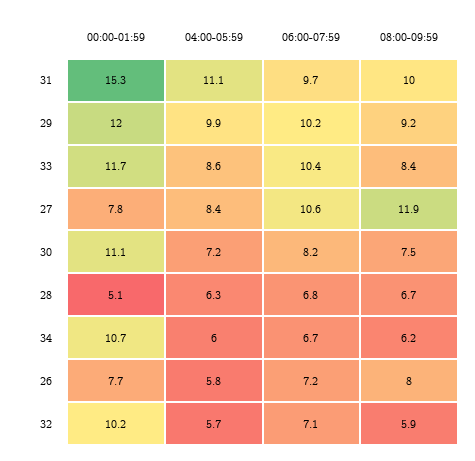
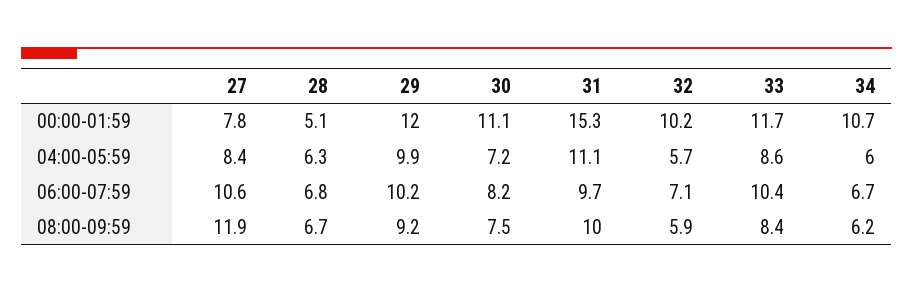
  {
    "00:00-01:59": {
      "31": 15.3,
      "29": 12,
      "33": 11.7,
      "27": 7.8,
      "30": 11.1,
      "28": 5.1,
      "34": 10.7,
-     "26": 7.7,
      "32": 10.2
    },
    "04:00-05:59": {
      "31": 11.1,
      "29": 9.9,
      "33": 8.6,
      "27": 8.4,
      "30": 7.2,
      "28": 6.3,
      "34": 6,
-     "26": 5.8,
      "32": 5.7
    },
    "06:00-07:59": {
      "31": 9.7,
      "29": 10.2,
      "33": 10.4,
      "27": 10.6,
      "30": 8.2,
      "28": 6.8,
      "34": 6.7,
-     "26": 7.2,
      "32": 7.1
    },
    "08:00-09:59": {
      "31": 10,
      "29": 9.2,
      "33": 8.4,
      "27": 11.9,
      "30": 7.5,
      "28": 6.7,
      "34": 6.2,
-     "26": 8,
      "32": 5.9
    }
  }

